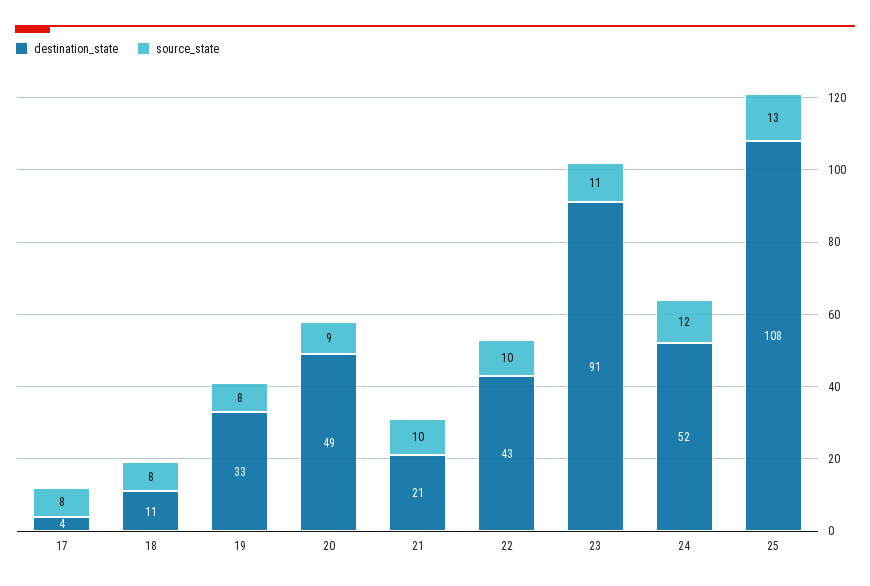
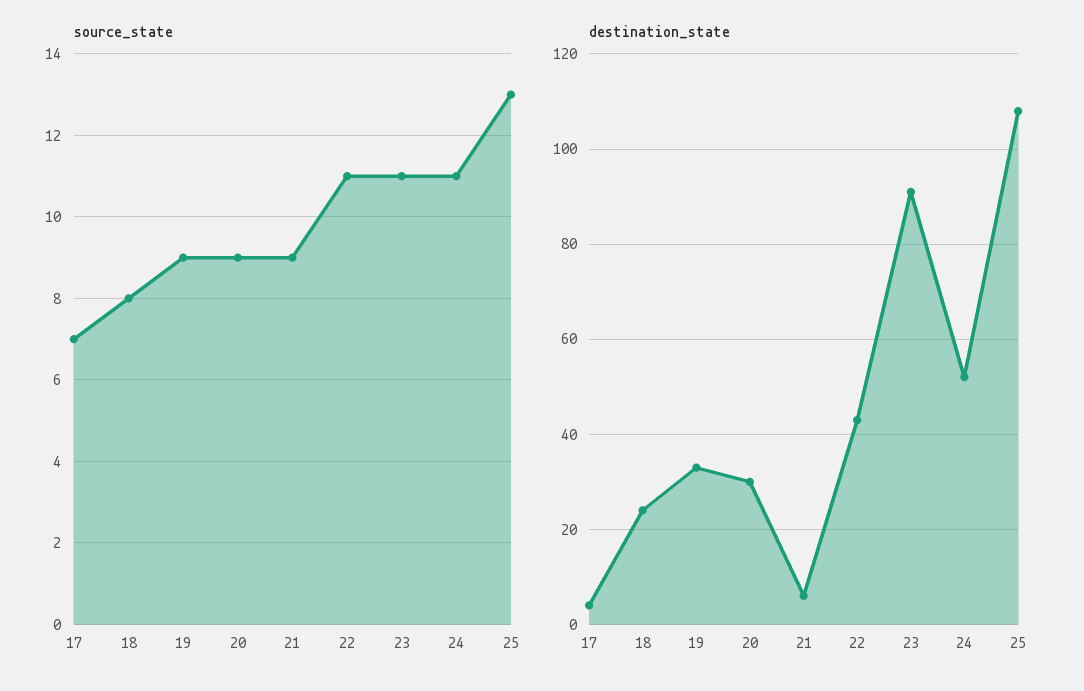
  {
    "destination_state": {
      "17": 4,
-     "18": 11,
+     "18": 25,
      "19": 33,
-     "20": 49,
+     "20": 30,
-     "21": 21,
+     "21": 5,
      "22": 43,
      "23": 91,
      "24": 52,
      "25": 108
    },
    "source_state": {
-     "17": 8,
+     "17": 7,
      "18": 8,
-     "19": 8,
+     "19": 9,
      "20": 9,
-     "21": 10,
+     "21": 9,
-     "22": 10,
+     "22": 11,
      "23": 11,
-     "24": 12,
+     "24": 11,
      "25": 13
    }
  }

